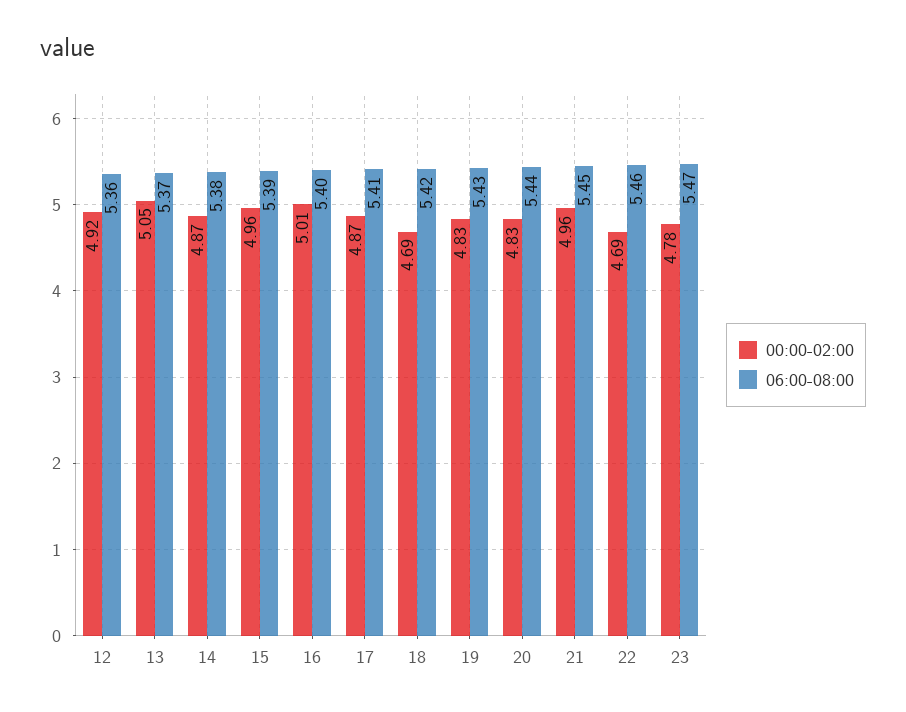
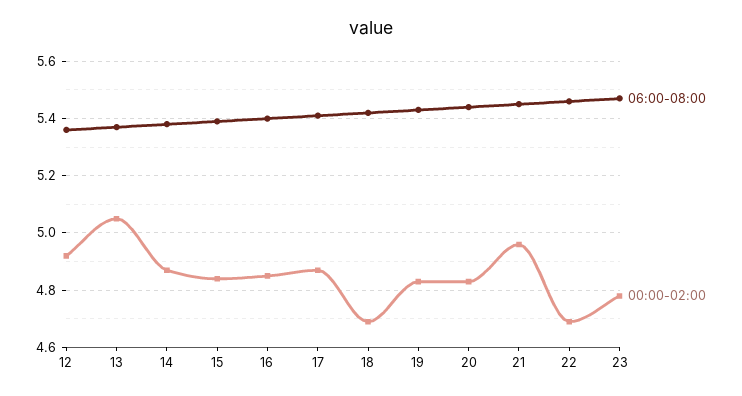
  {
    "00:00-02:00": {
      "12": 4.92,
      "13": 5.05,
      "14": 4.87,
-     "15": 4.96,
+     "15": 4.85,
-     "16": 5.01,
+     "16": 4.85,
      "17": 4.87,
      "18": 4.69,
      "19": 4.83,
      "20": 4.83,
      "21": 4.96,
      "22": 4.69,
      "23": 4.78
    },
    "06:00-08:00": {
      "12": 5.36,
      "13": 5.37,
      "14": 5.38,
      "15": 5.39,
      "16": 5.4,
      "17": 5.41,
      "18": 5.42,
      "19": 5.43,
      "20": 5.44,
      "21": 5.45,
      "22": 5.46,
      "23": 5.47
    }
  }

